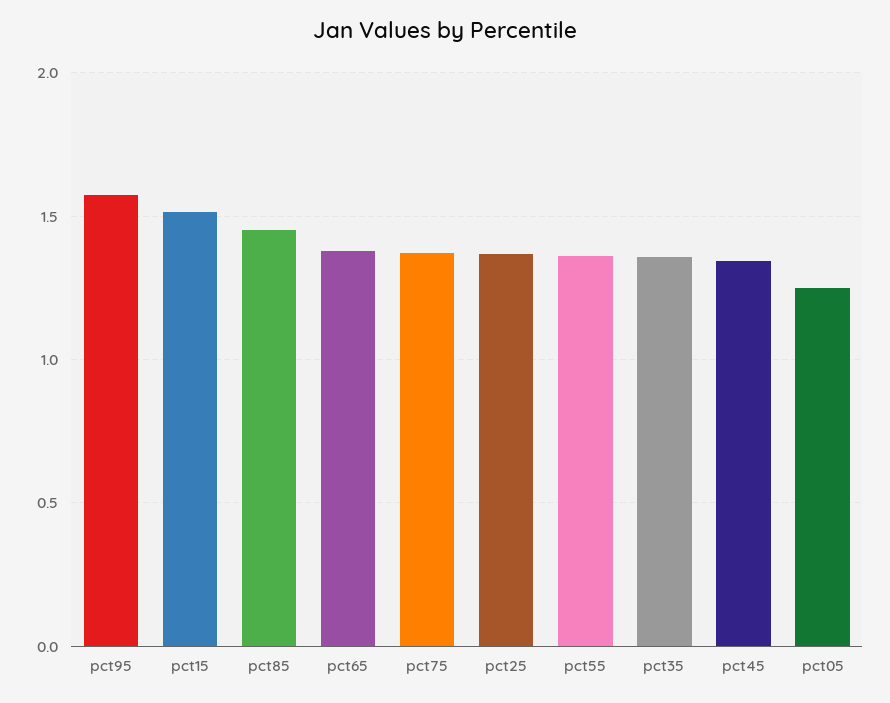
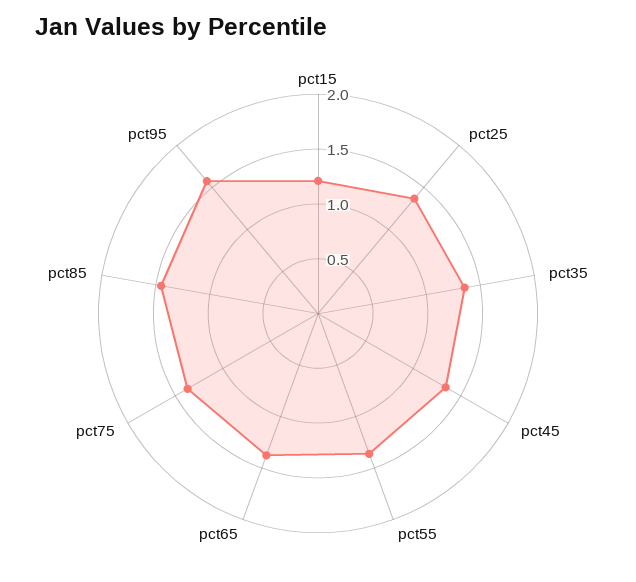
  {
    "pct95": 1.6,
-   "pct15": 1.5,
+   "pct15": 1.2,
    "pct85": 1.45,
    "pct65": 1.4,
    "pct75": 1.35,
    "pct25": 1.35,
    "pct55": 1.35,
    "pct35": 1.35,
-   "pct45": 1.35,
+   "pct45": 1.35
-   "pct05": 1.25
  }

